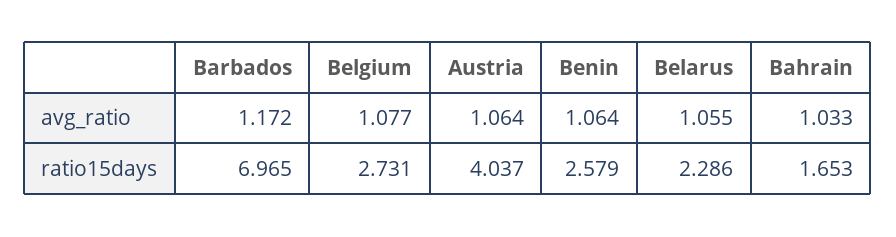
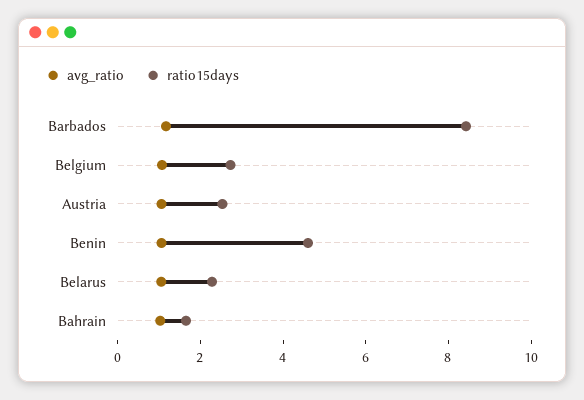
  {
    "avg_ratio": {
      "Barbados": 1.172,
      "Belgium": 1.077,
      "Austria": 1.064,
      "Benin": 1.064,
      "Belarus": 1.055,
      "Bahrain": 1.033
    },
    "ratio15days": {
-     "Barbados": 6.965,
+     "Barbados": 8.5,
      "Belgium": 2.731,
-     "Austria": 4.037,
+     "Austria": 2.5,
-     "Benin": 2.579,
+     "Benin": 4.5,
      "Belarus": 2.286,
      "Bahrain": 1.653
    }
  }

